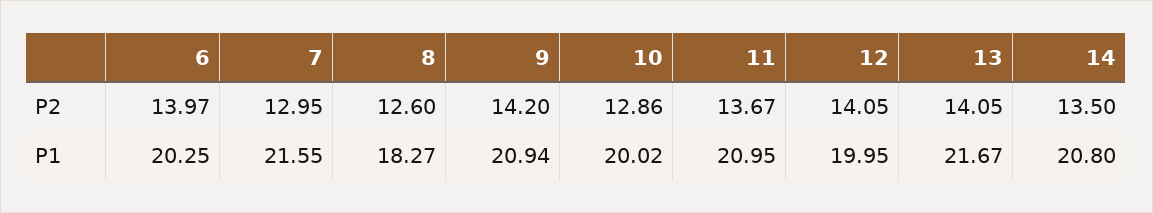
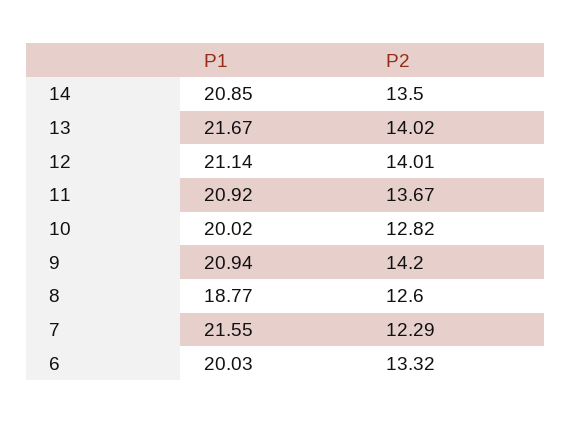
  {
    "6": {
-     "P2": 13.97,
+     "P2": 13.32,
-     "P1": 20.25
+     "P1": 20.03
    },
    "7": {
-     "P2": 12.95,
+     "P2": 12.29,
      "P1": 21.55
    },
    "8": {
      "P2": 12.6,
-     "P1": 18.27
+     "P1": 18.77
    },
    "9": {
      "P2": 14.2,
      "P1": 20.94
    },
    "10": {
-     "P2": 12.86,
+     "P2": 12.82,
      "P1": 20.02
    },
    "11": {
      "P2": 13.67,
-     "P1": 20.95
+     "P1": 20.92
    },
    "12": {
-     "P2": 14.05,
+     "P2": 14.01,
-     "P1": 19.95
+     "P1": 21.14
    },
    "13": {
-     "P2": 14.05,
+     "P2": 14.02,
      "P1": 21.67
    },
    "14": {
      "P2": 13.5,
-     "P1": 20.8
+     "P1": 20.85
    }
  }

